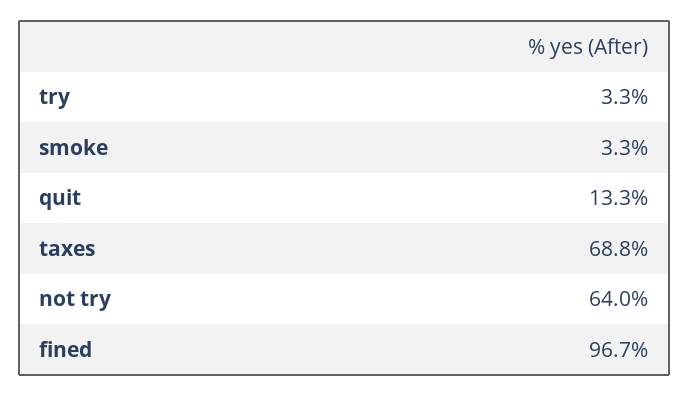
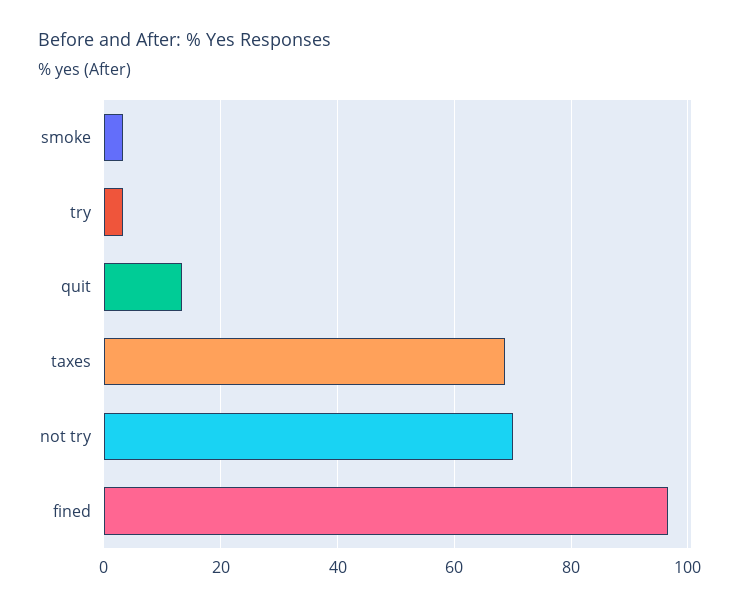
  {
    "try": 3.3,
    "smoke": 3.3,
    "quit": 13.3,
    "taxes": 68.8,
-   "not try": 64,
+   "not try": 70,
    "fined": 96.7
  }

